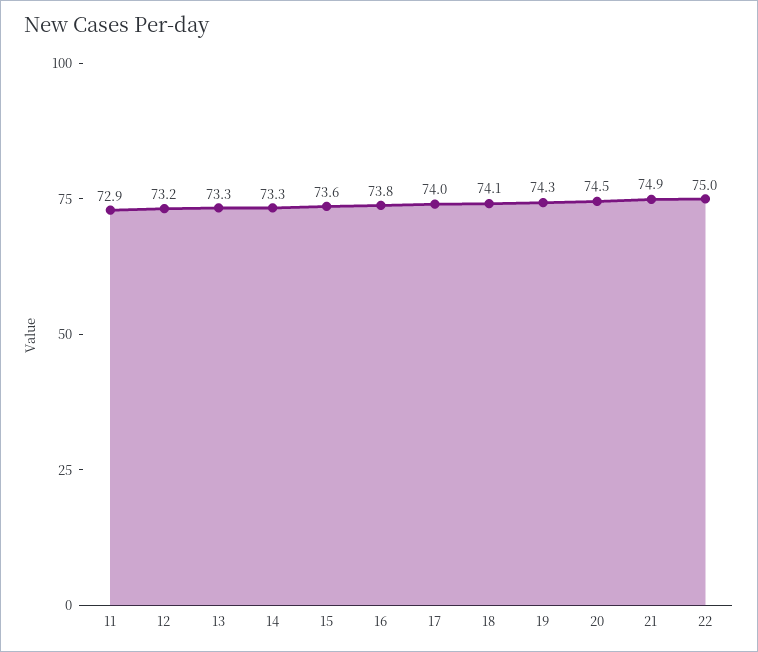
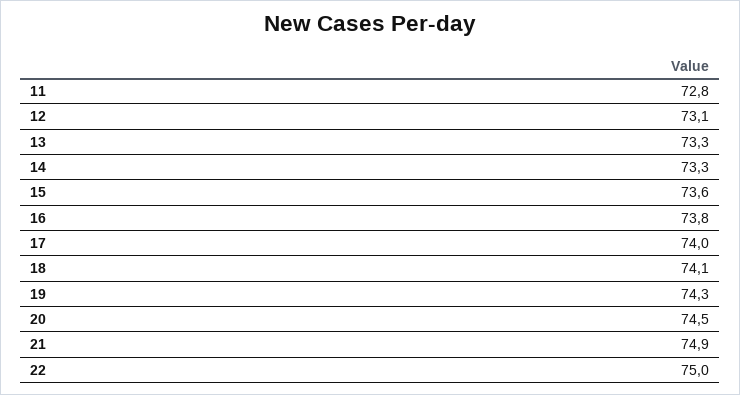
  {
-   "11": 72.9,
+   "11": 72.8,
-   "12": 73.2,
+   "12": 73.1,
    "13": 73.3,
    "14": 73.3,
    "15": 73.6,
    "16": 73.8,
    "17": 74,
    "18": 74.1,
    "19": 74.3,
    "20": 74.5,
    "21": 74.9,
    "22": 75
  }

